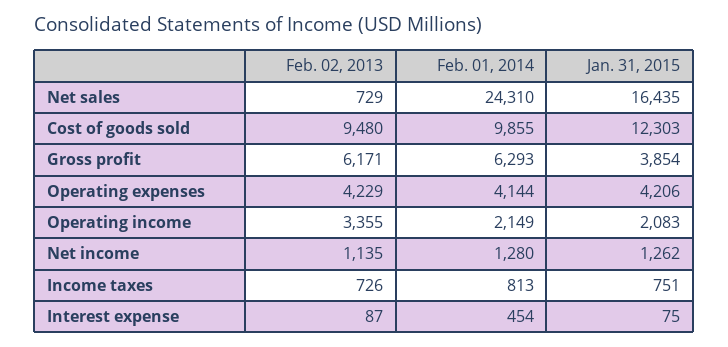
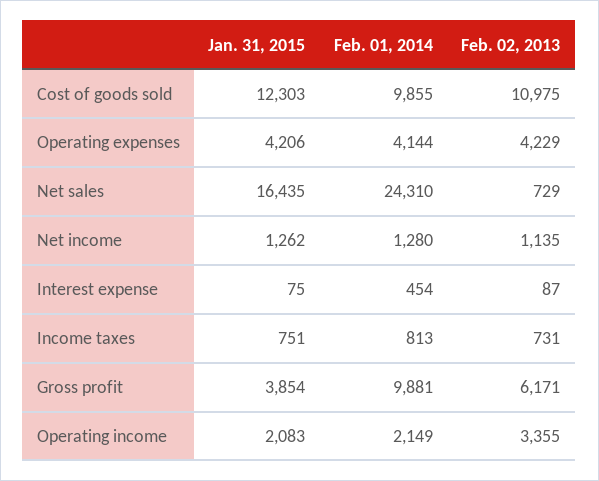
  {
    "Feb. 02, 2013": {
      "Net sales": 729,
-     "Cost of goods sold": 9480,
+     "Cost of goods sold": 10975,
      "Gross profit": 6171,
      "Operating expenses": 4229,
      "Operating income": 3355,
      "Net income": 1135,
-     "Income taxes": 726,
+     "Income taxes": 731,
      "Interest expense": 87
    },
    "Feb. 01, 2014": {
      "Net sales": 24310,
      "Cost of goods sold": 9855,
-     "Gross profit": 6293,
+     "Gross profit": 9881,
      "Operating expenses": 4144,
      "Operating income": 2149,
      "Net income": 1280,
      "Income taxes": 813,
      "Interest expense": 454
    },
    "Jan. 31, 2015": {
      "Net sales": 16435,
      "Cost of goods sold": 12303,
      "Gross profit": 3854,
      "Operating expenses": 4206,
      "Operating income": 2083,
      "Net income": 1262,
      "Income taxes": 751,
      "Interest expense": 75
    }
  }

